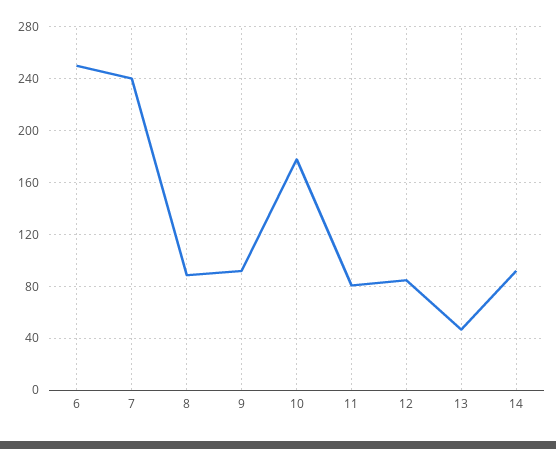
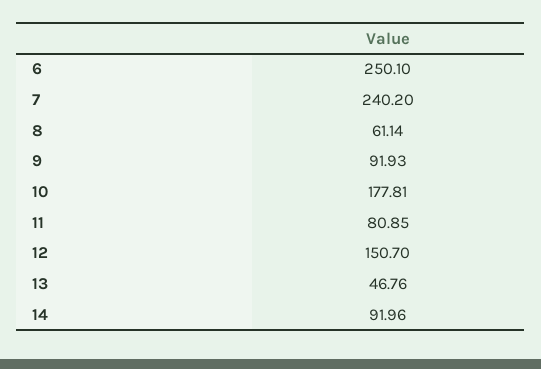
  {
    "6": 250.1,
    "7": 240.2,
-   "8": 90,
+   "8": 61.14,
    "9": 91.93,
    "10": 177.81,
    "11": 80.85,
-   "12": 85,
+   "12": 150.7,
    "13": 46.76,
    "14": 91.96
  }

